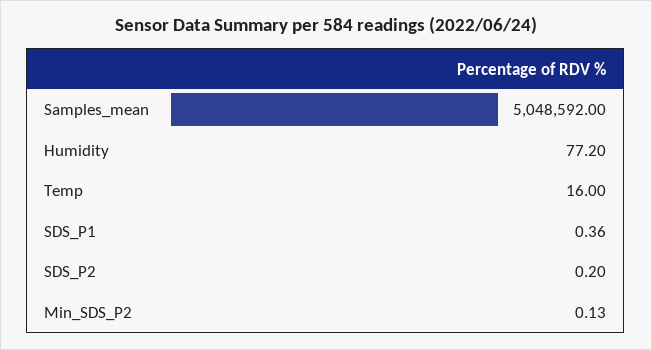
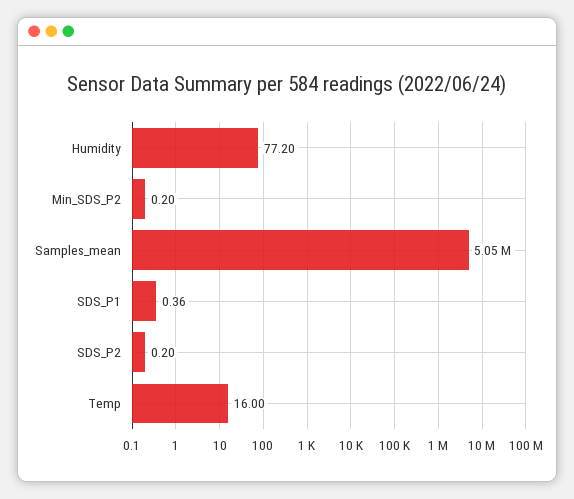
  {
    "Samples_mean": 5048592,
    "Humidity": 77.2,
    "Temp": 16,
    "SDS_P1": 0.36,
    "SDS_P2": 0.2,
-   "Min_SDS_P2": 0.13
+   "Min_SDS_P2": 0.2
  }

